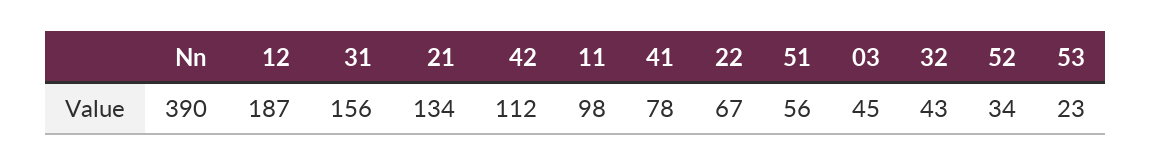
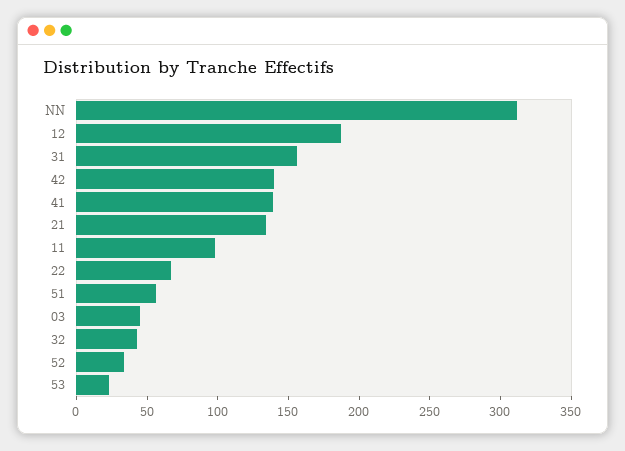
  {
-   "Nn": 390,
+   "Nn": 310,
    "12": 187,
    "31": 156,
    "21": 134,
-   "42": 112,
+   "42": 140,
    "11": 98,
-   "41": 78,
+   "41": 140,
    "22": 67,
    "51": 56,
    "03": 45,
    "32": 43,
    "52": 34,
    "53": 23
  }

